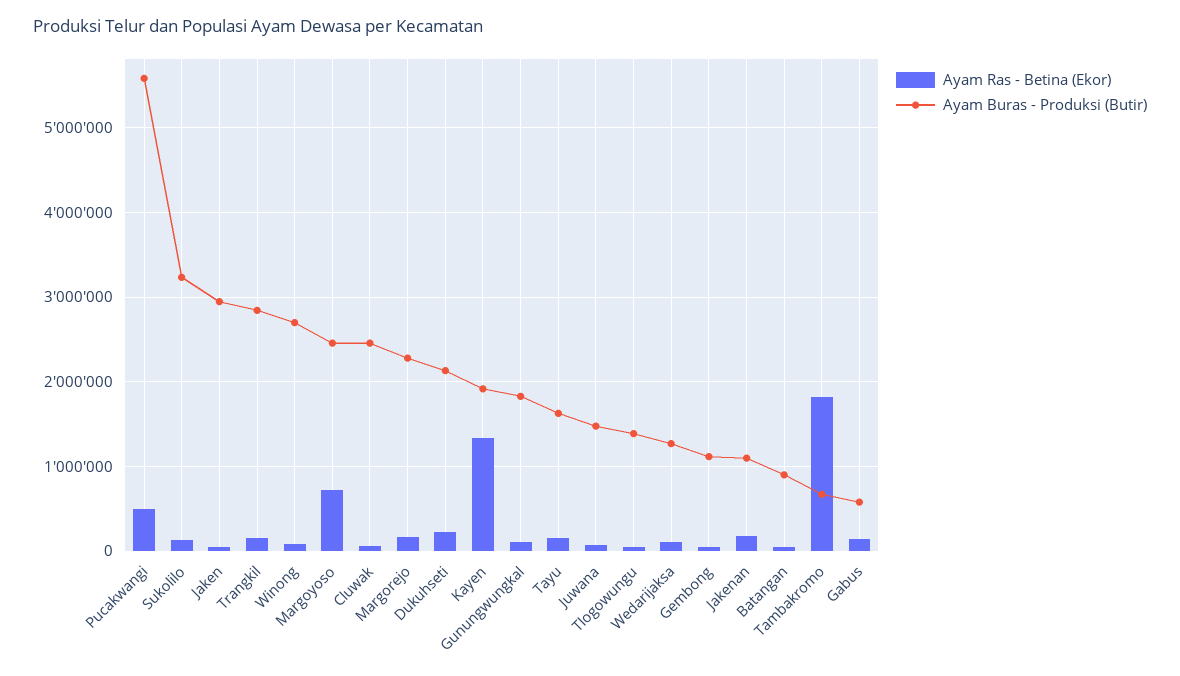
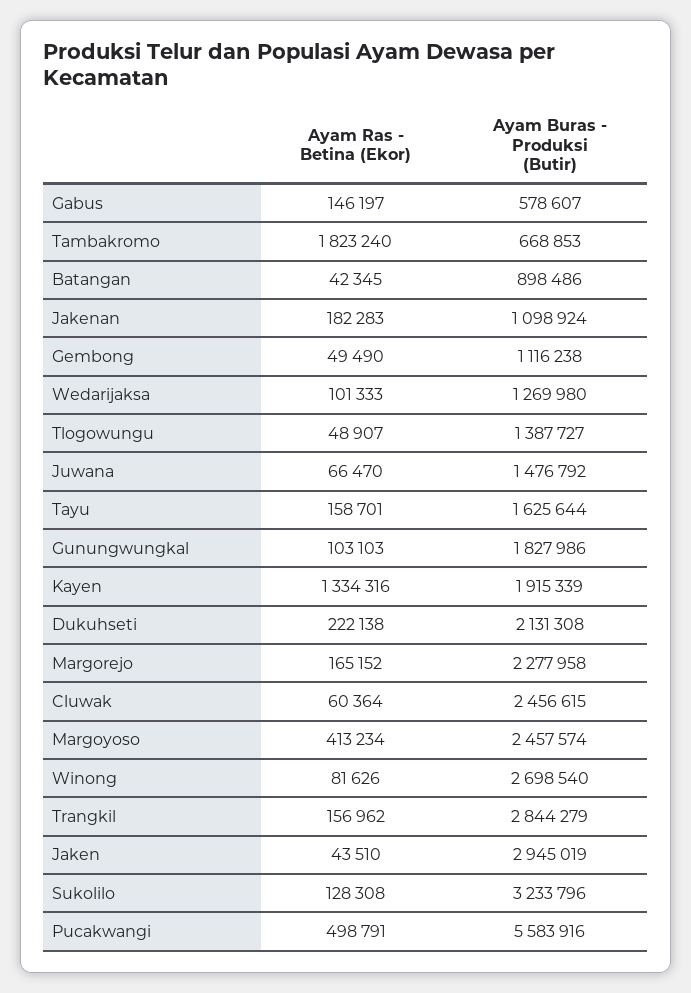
  {
    "Ayam Ras - Betina (Ekor)": {
      "Pucakwangi": 498791,
      "Sukolilo": 128308,
      "Jaken": 43510,
      "Trangkil": 156962,
      "Winong": 81626,
-     "Margoyoso": 700000,
+     "Margoyoso": 413234,
      "Cluwak": 60364,
      "Margorejo": 165152,
      "Dukuhseti": 222138,
      "Kayen": 1334316,
      "Gunungwungkal": 103103,
      "Tayu": 158701,
      "Juwana": 66470,
      "Tlogowungu": 48907,
      "Wedarijaksa": 101333,
      "Gembong": 49490,
      "Jakenan": 182283,
      "Batangan": 42345,
      "Tambakromo": 1823240,
      "Gabus": 146197
    },
    "Ayam Buras - Produksi (Butir)": {
      "Pucakwangi": 5583916,
      "Sukolilo": 3233796,
      "Jaken": 2945019,
      "Trangkil": 2844279,
      "Winong": 2698540,
      "Margoyoso": 2457574,
      "Cluwak": 2456615,
      "Margorejo": 2277958,
      "Dukuhseti": 2131308,
      "Kayen": 1915339,
      "Gunungwungkal": 1827986,
      "Tayu": 1625644,
      "Juwana": 1476792,
      "Tlogowungu": 1387727,
      "Wedarijaksa": 1269980,
      "Gembong": 1116238,
      "Jakenan": 1098924,
      "Batangan": 898486,
      "Tambakromo": 668853,
      "Gabus": 578607
    }
  }

